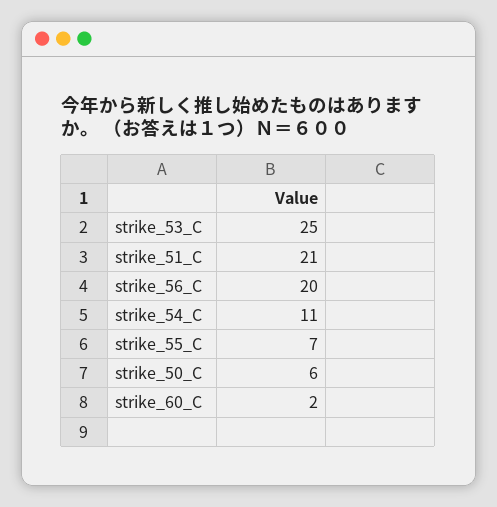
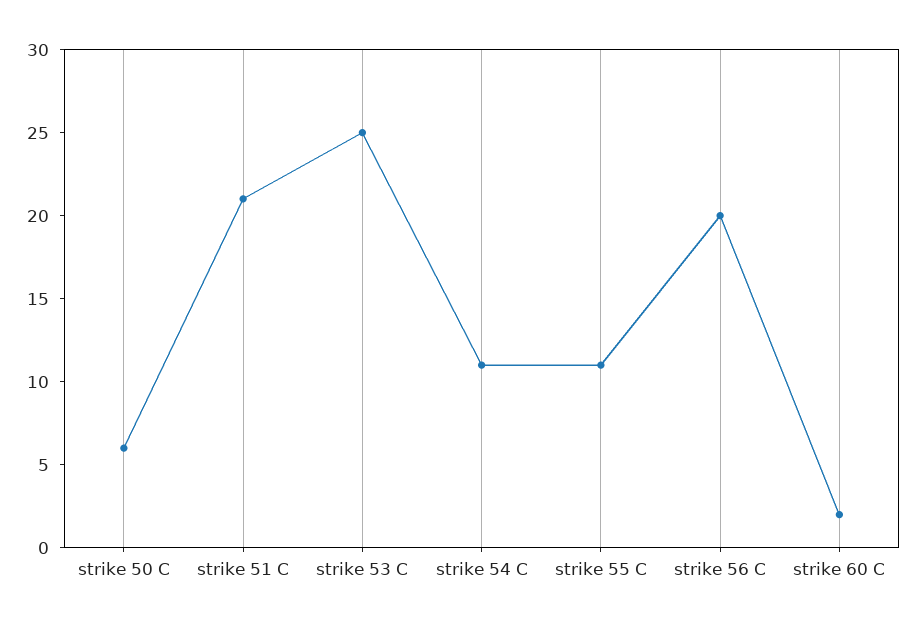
  {
    "strike_53_C": 25,
    "strike_51_C": 21,
    "strike_56_C": 20,
    "strike_54_C": 11,
-   "strike_55_C": 7,
+   "strike_55_C": 11,
    "strike_50_C": 6,
    "strike_60_C": 2
  }

